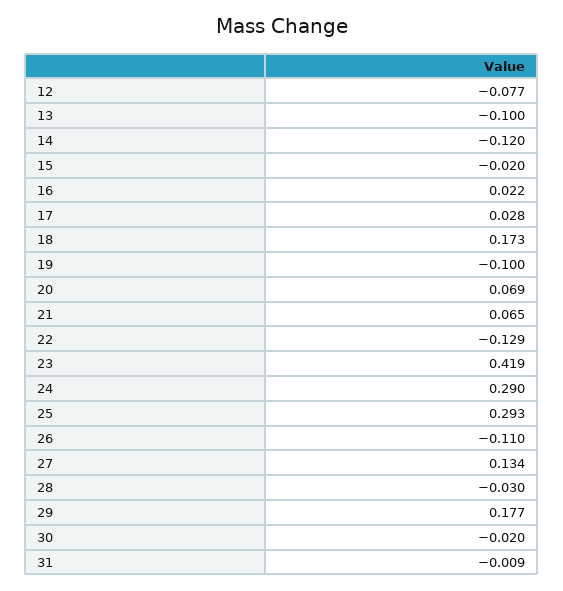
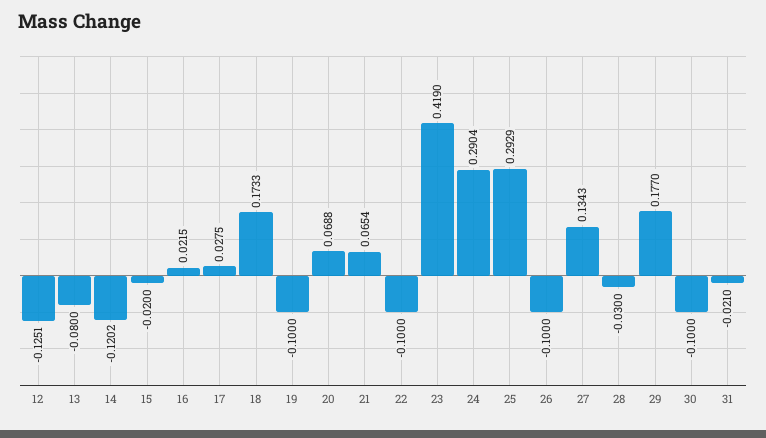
  {
-   "12": -0.077,
+   "12": -0.1251,
-   "13": -0.1,
+   "13": -0.08,
    "14": -0.1202,
    "15": -0.02,
    "16": 0.0215,
    "17": 0.0275,
    "18": 0.1733,
    "19": -0.1,
    "20": 0.0688,
    "21": 0.0654,
-   "22": -0.129,
+   "22": -0.1,
    "23": 0.419,
    "24": 0.2904,
    "25": 0.2929,
-   "26": -0.11,
+   "26": -0.1,
    "27": 0.1343,
    "28": -0.03,
    "29": 0.177,
-   "30": -0.02,
+   "30": -0.1,
-   "31": -0.009
+   "31": -0.021
  }

